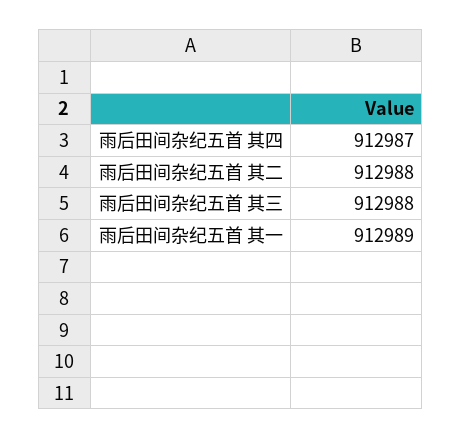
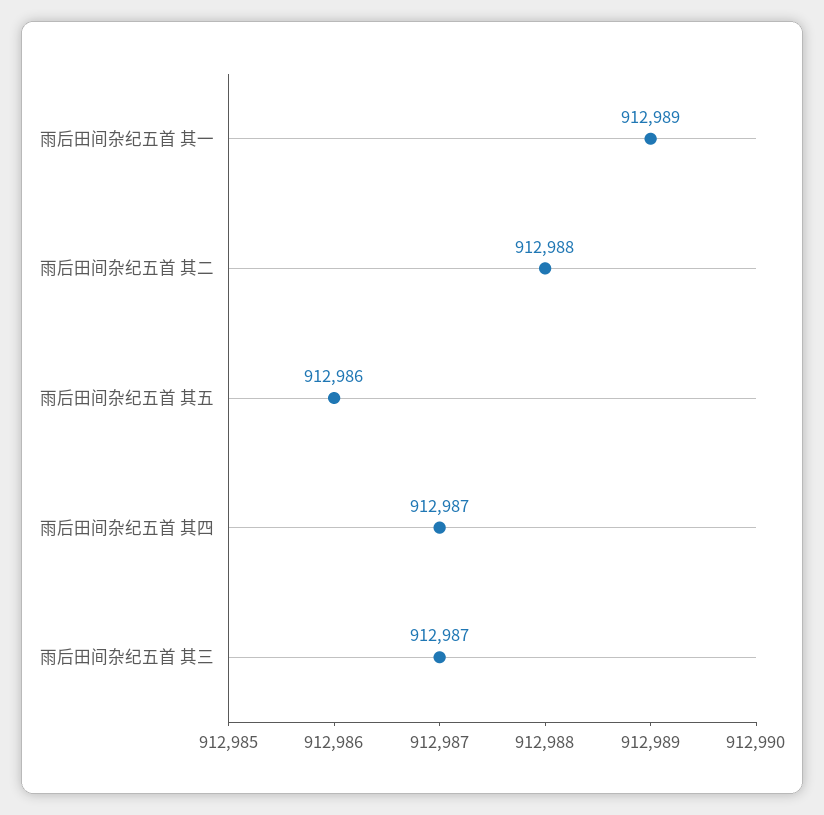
  {
    "雨后田间杂纪五首 其四": 912987,
    "雨后田间杂纪五首 其二": 912988,
-   "雨后田间杂纪五首 其三": 912988,
+   "雨后田间杂纪五首 其三": 912987,
-   "雨后田间杂纪五首 其一": 912989
+   "雨后田间杂纪五首 其一": 912989,
+   "雨后田间杂纪五首 其五": 912986
  }

